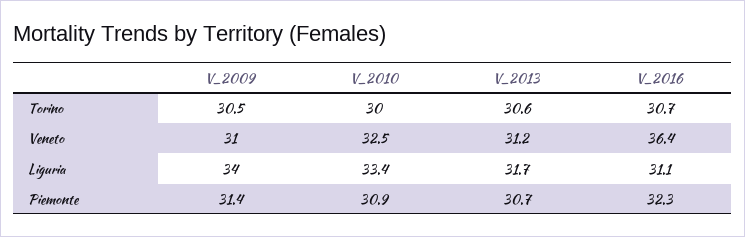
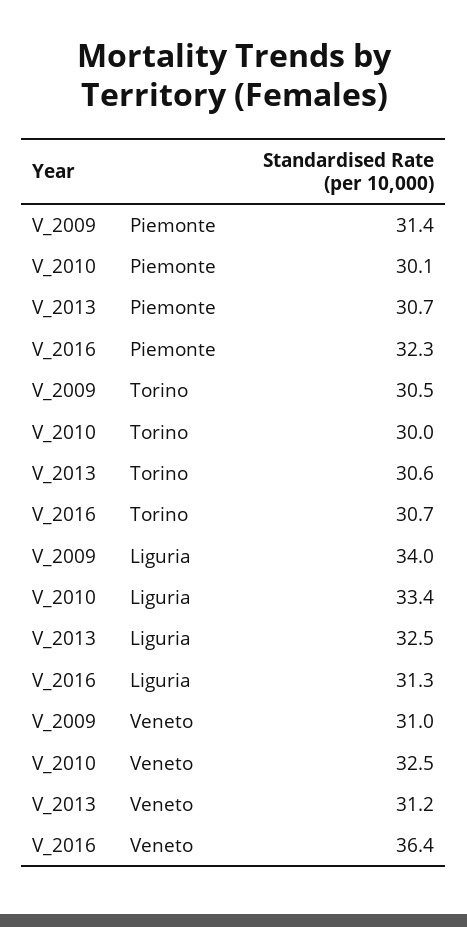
  {
    "V_2009": {
      "Torino": 30.5,
      "Veneto": 31,
      "Liguria": 34,
      "Piemonte": 31.4
    },
    "V_2010": {
      "Torino": 30,
      "Veneto": 32.5,
      "Liguria": 33.4,
-     "Piemonte": 30.9
+     "Piemonte": 30.1
    },
    "V_2013": {
      "Torino": 30.6,
      "Veneto": 31.2,
-     "Liguria": 31.7,
+     "Liguria": 32.5,
      "Piemonte": 30.7
    },
    "V_2016": {
      "Torino": 30.7,
      "Veneto": 36.4,
-     "Liguria": 31.1,
+     "Liguria": 31.3,
      "Piemonte": 32.3
    }
  }

